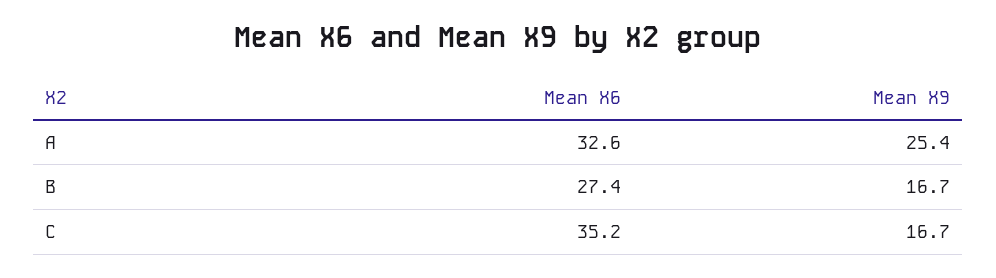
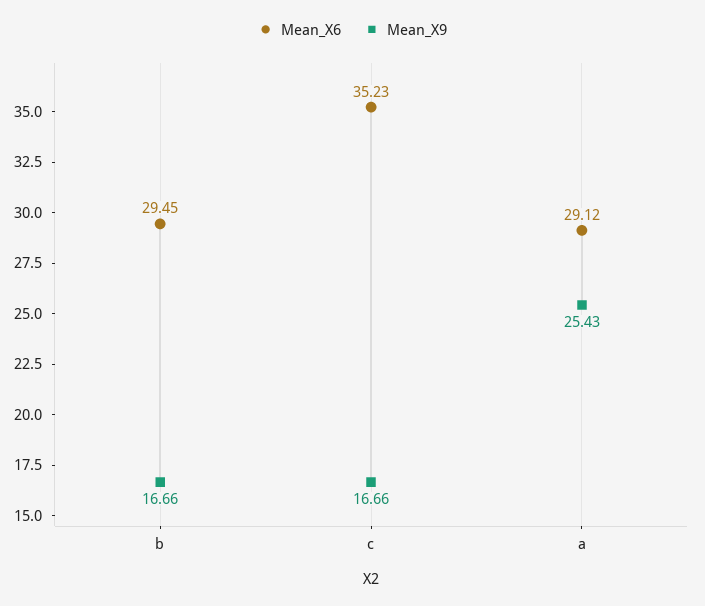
  {
    "Mean X6": {
-     "A": 32.6,
+     "A": 29.12,
-     "B": 27.4,
+     "B": 29.45,
      "C": 35.23
    },
    "Mean X9": {
      "A": 25.43,
      "B": 16.66,
      "C": 16.66
    }
  }

